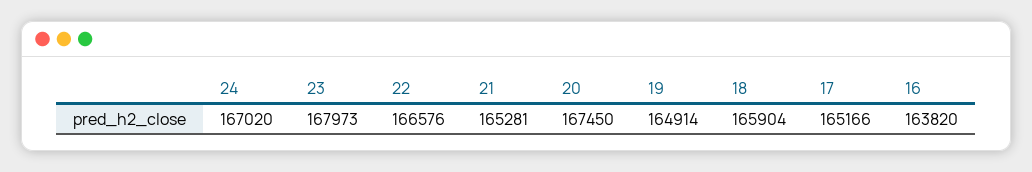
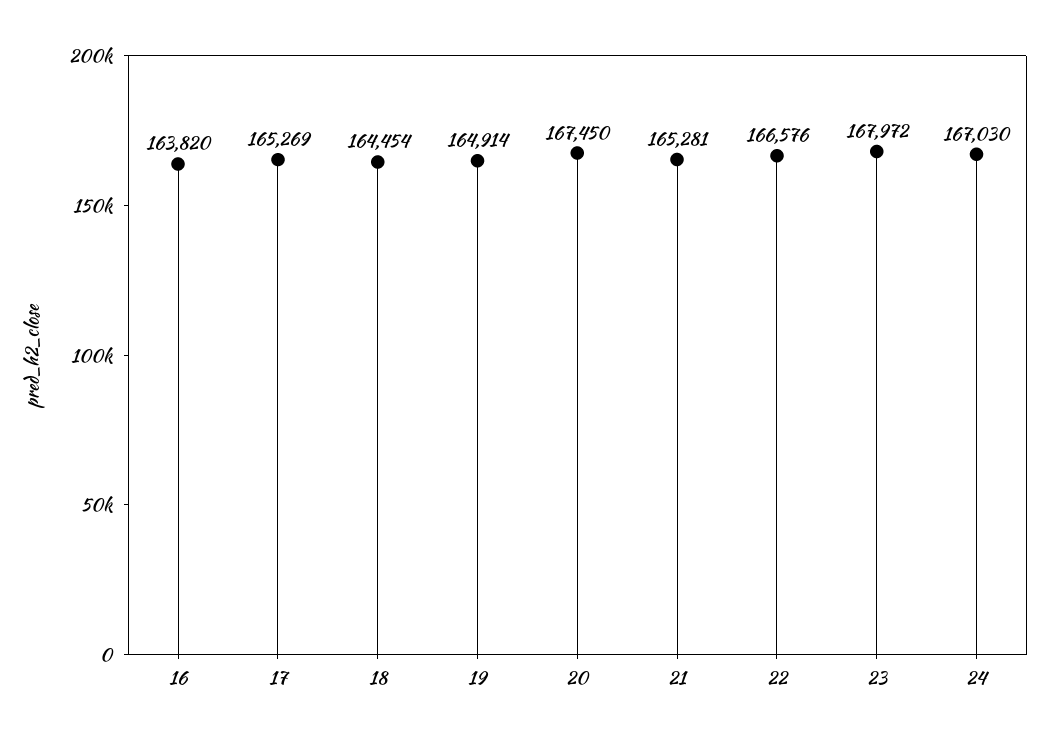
  {
-   "24": 167020,
+   "24": 167030,
-   "23": 167973,
+   "23": 167972,
    "22": 166576,
    "21": 165281,
    "20": 167450,
    "19": 164914,
-   "18": 165904,
+   "18": 164454,
-   "17": 165166,
+   "17": 165269,
    "16": 163820
  }

